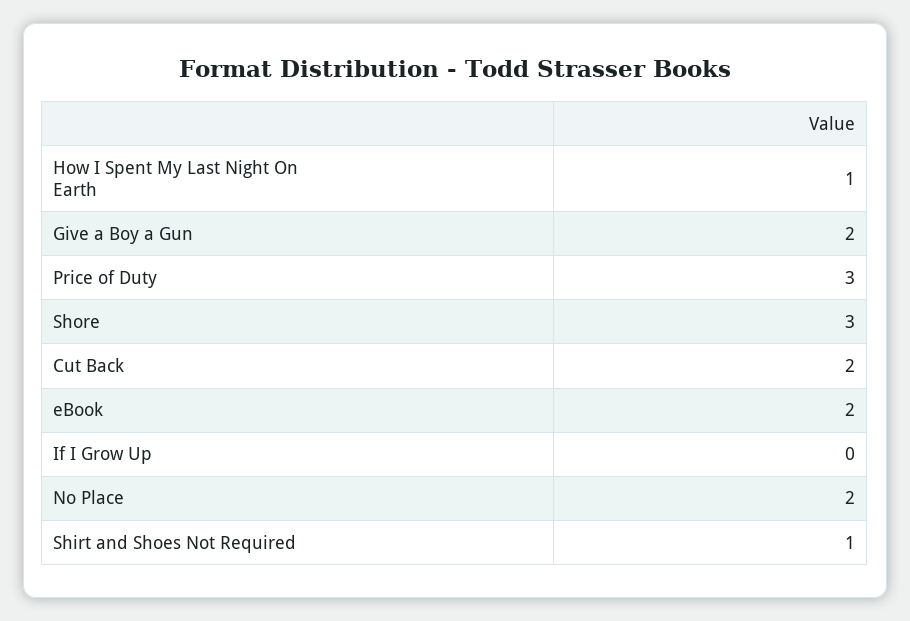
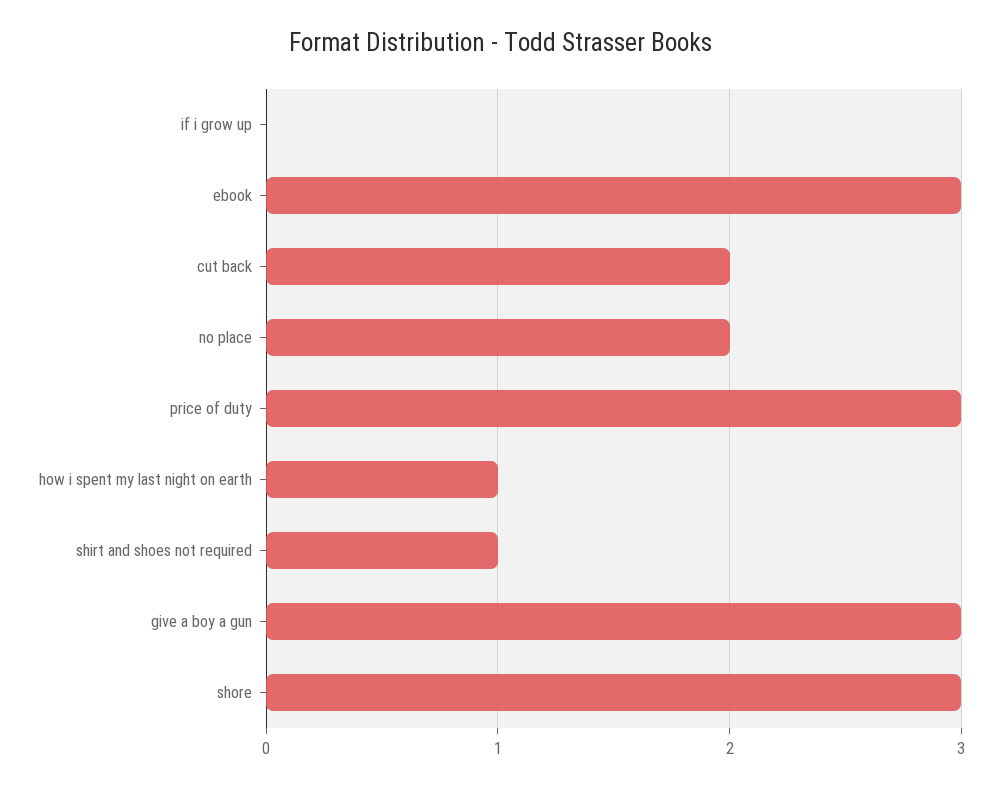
  {
    "How I Spent My Last Night On Earth": 1,
-   "Give a Boy a Gun": 2,
+   "Give a Boy a Gun": 3,
    "Price of Duty": 3,
    "Shore": 3,
    "Cut Back": 2,
-   "eBook": 2,
+   "eBook": 3,
    "If I Grow Up": 0,
    "No Place": 2,
    "Shirt and Shoes Not Required": 1
  }

